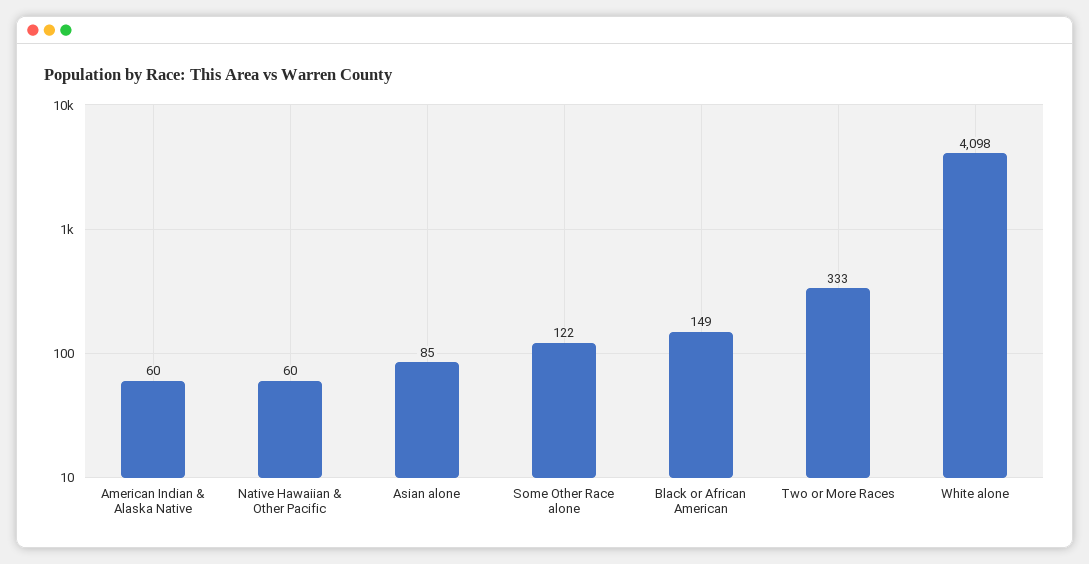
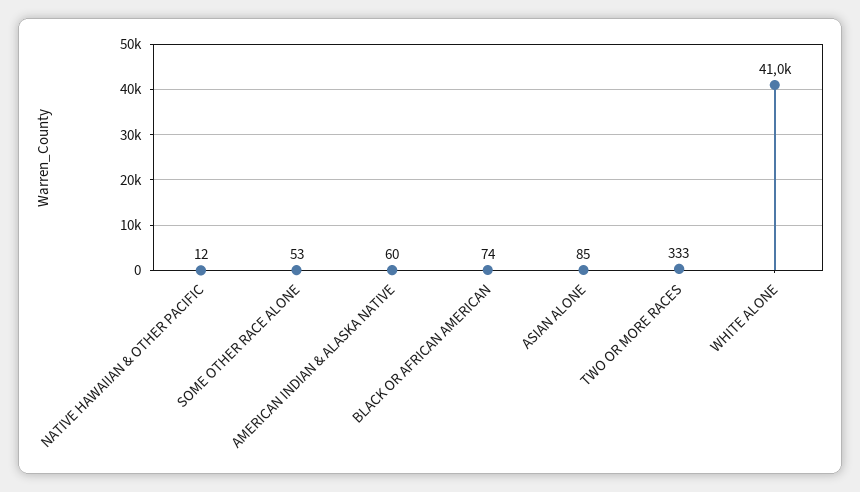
  {
    "American Indian & Alaska Native": 60,
-   "Native Hawaiian & Other Pacific": 60,
+   "Native Hawaiian & Other Pacific": 12,
    "Asian alone": 85,
-   "Some Other Race alone": 122,
+   "Some Other Race alone": 53,
-   "Black or African American": 149,
+   "Black or African American": 74,
    "Two or More Races": 333,
-   "White alone": 4098
+   "White alone": 41000
  }

